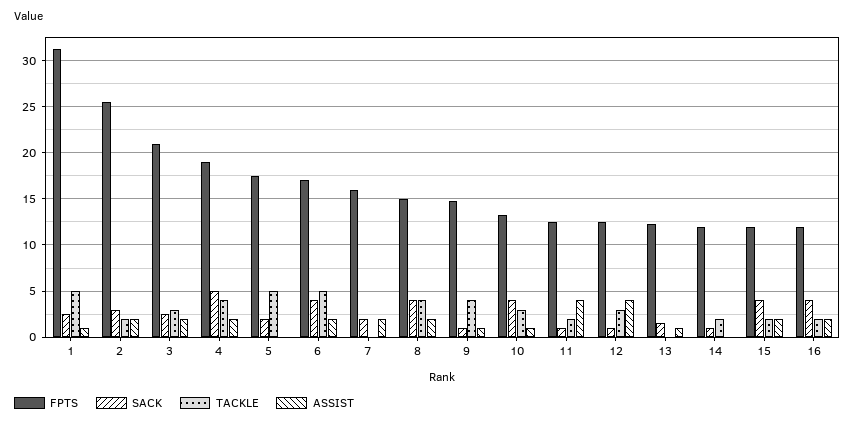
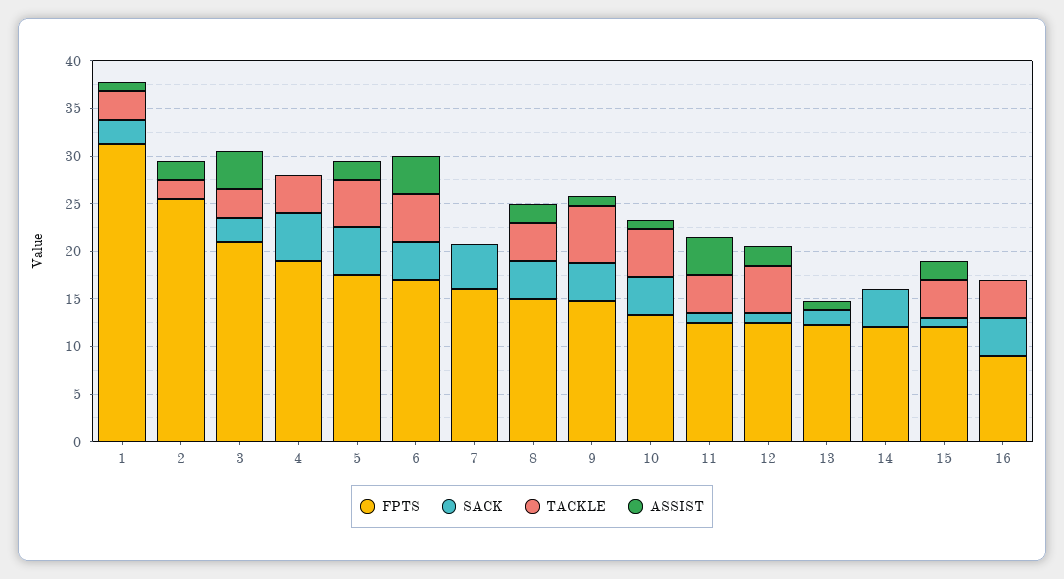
  {
    "FPTS": {
      "1": 31,
      "2": 26,
      "3": 21,
      "4": 19,
      "5": 18,
      "6": 17,
      "7": 16,
      "8": 15,
      "9": 15,
      "10": 13,
      "11": 13,
      "12": 13,
      "13": 12,
      "14": 12,
      "15": 12,
-     "16": 12
+     "16": 9
    },
    "SACK": {
      "1": 3,
-     "2": 3,
+     "2": 0,
      "3": 3,
      "4": 5,
-     "5": 2,
+     "5": 5,
      "6": 4,
-     "7": 2,
+     "7": 5,
      "8": 4,
-     "9": 1,
+     "9": 4,
      "10": 4,
      "11": 1,
      "12": 1,
      "13": 2,
-     "14": 1,
+     "14": 4,
-     "15": 4,
+     "15": 1,
      "16": 4
    },
    "TACKLE": {
-     "1": 5,
+     "1": 3,
      "2": 2,
      "3": 3,
      "4": 4,
      "5": 5,
      "6": 5,
      "7": 0,
      "8": 4,
-     "9": 4,
+     "9": 6,
-     "10": 3,
+     "10": 5,
-     "11": 2,
+     "11": 4,
-     "12": 3,
+     "12": 5,
      "13": 0,
-     "14": 2,
+     "14": 0,
-     "15": 2,
+     "15": 4,
-     "16": 2
+     "16": 4
    },
    "ASSIST": {
      "1": 1,
      "2": 2,
-     "3": 2,
+     "3": 4,
-     "4": 2,
+     "4": 0,
-     "5": 0,
+     "5": 2,
-     "6": 2,
+     "6": 4,
-     "7": 2,
+     "7": 0,
      "8": 2,
      "9": 1,
      "10": 1,
      "11": 4,
-     "12": 4,
+     "12": 2,
      "13": 1,
      "14": 0,
      "15": 2,
-     "16": 2
+     "16": 0
    }
  }

